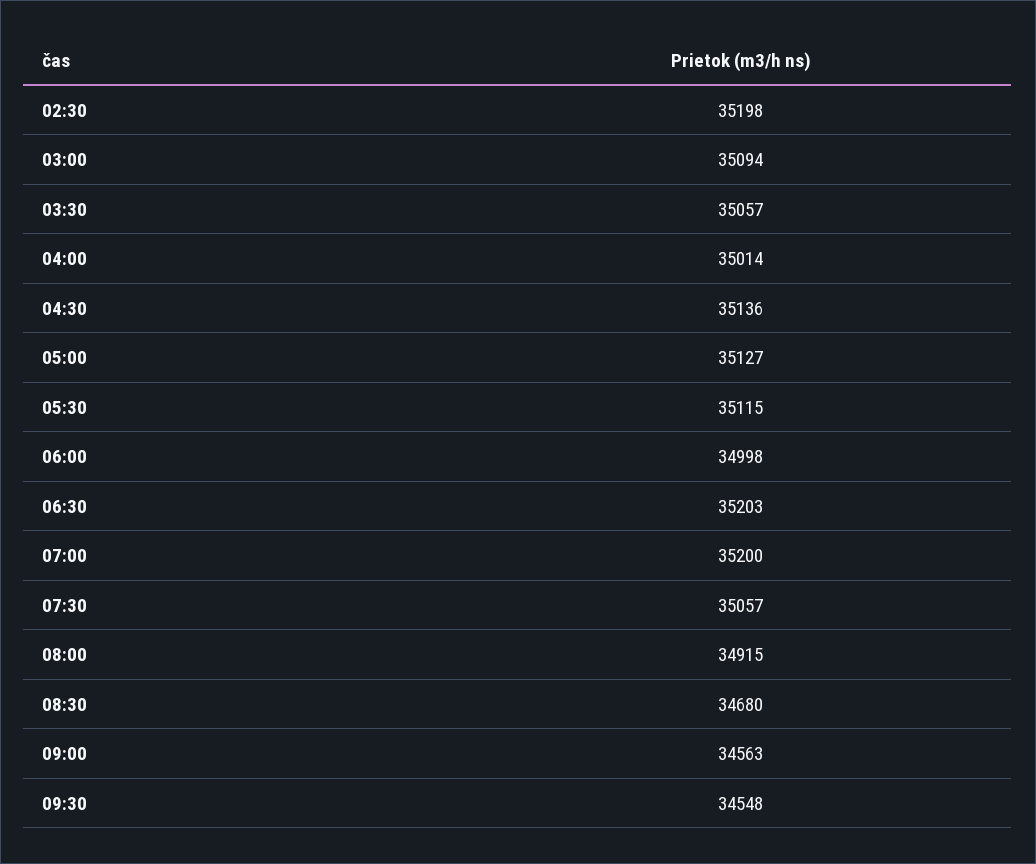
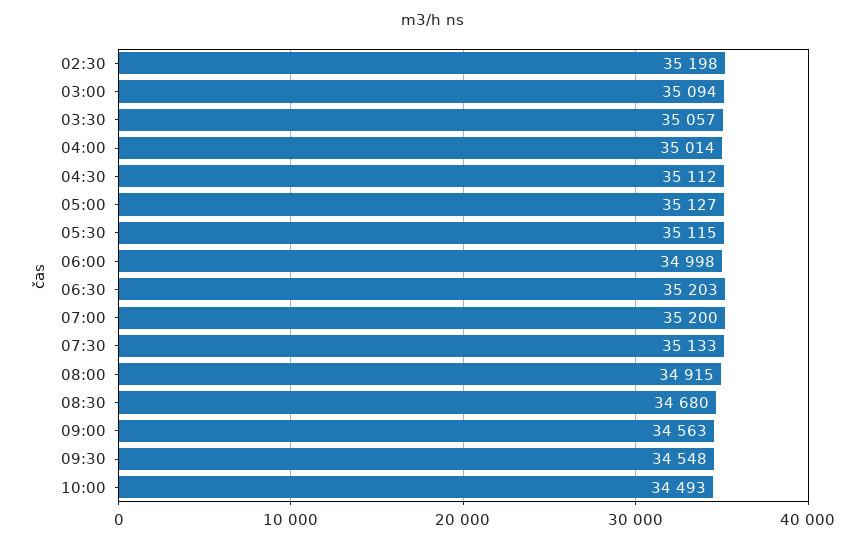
  {
    "02:30": 35198,
    "03:00": 35094,
    "03:30": 35057,
    "04:00": 35014,
-   "04:30": 35136,
+   "04:30": 35112,
    "05:00": 35127,
    "05:30": 35115,
    "06:00": 34998,
    "06:30": 35203,
    "07:00": 35200,
-   "07:30": 35057,
+   "07:30": 35133,
    "08:00": 34915,
    "08:30": 34680,
    "09:00": 34563,
-   "09:30": 34548
+   "09:30": 34548,
+   "10:00": 34493
  }

